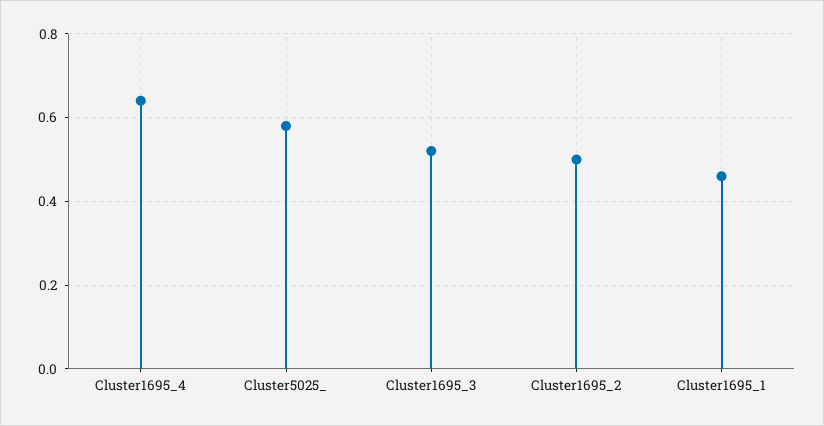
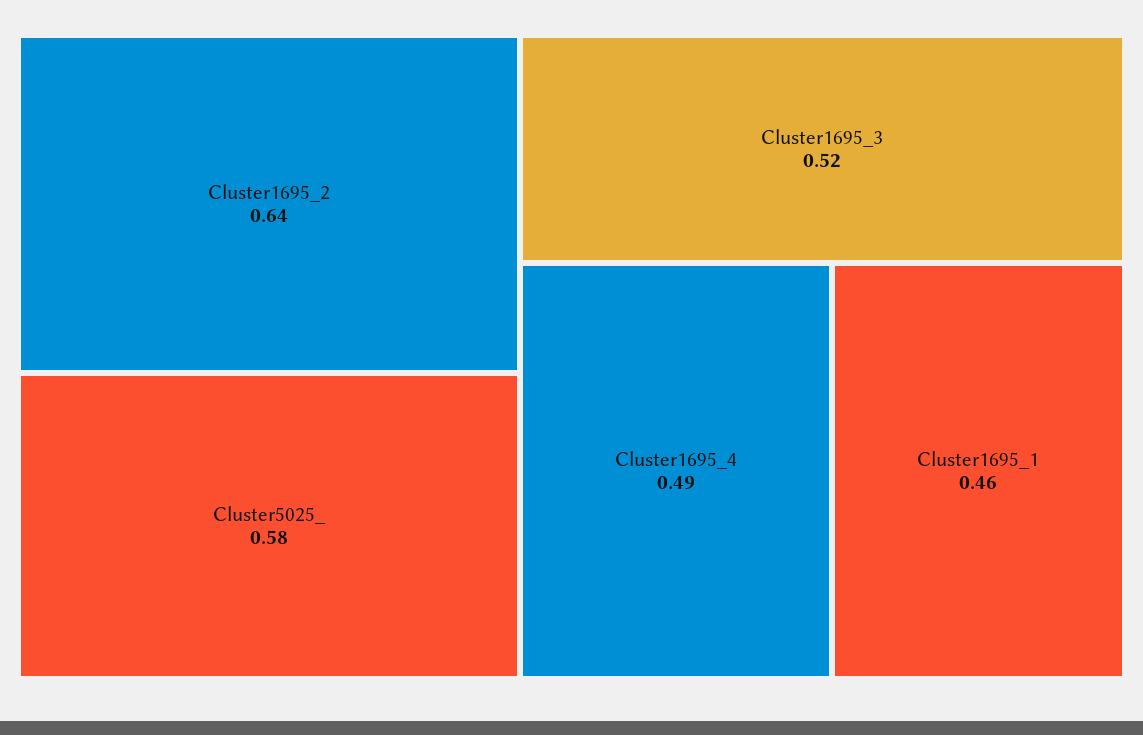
  {
-   "Cluster1695_4": 0.65,
+   "Cluster1695_4": 0.49,
    "Cluster5025_": 0.58,
    "Cluster1695_3": 0.52,
-   "Cluster1695_2": 0.5,
+   "Cluster1695_2": 0.64,
    "Cluster1695_1": 0.46
  }

